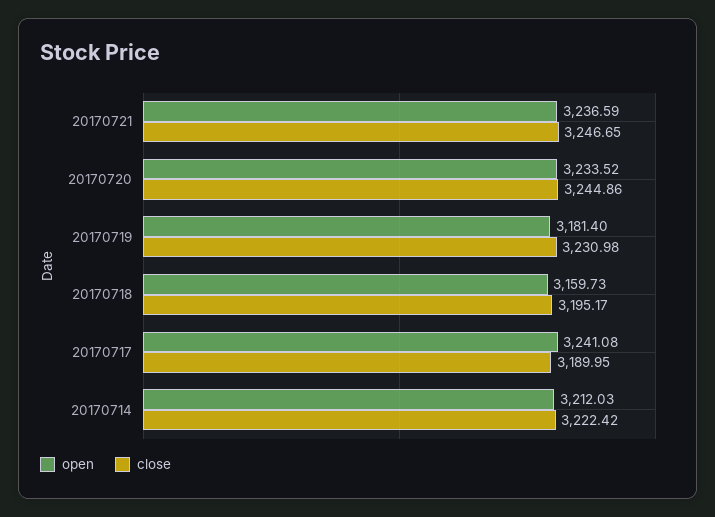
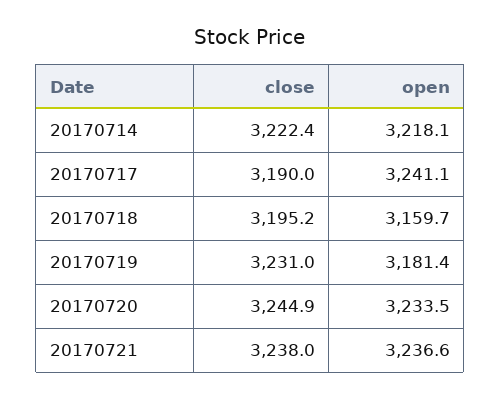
  {
    "open": {
      "20170721": 3236.59,
      "20170720": 3233.52,
      "20170719": 3181.4,
      "20170718": 3159.73,
      "20170717": 3241.08,
-     "20170714": 3212.03
+     "20170714": 3218.1
    },
    "close": {
-     "20170721": 3246.65,
+     "20170721": 3238,
      "20170720": 3244.86,
      "20170719": 3230.98,
      "20170718": 3195.17,
      "20170717": 3189.95,
      "20170714": 3222.42
    }
  }

